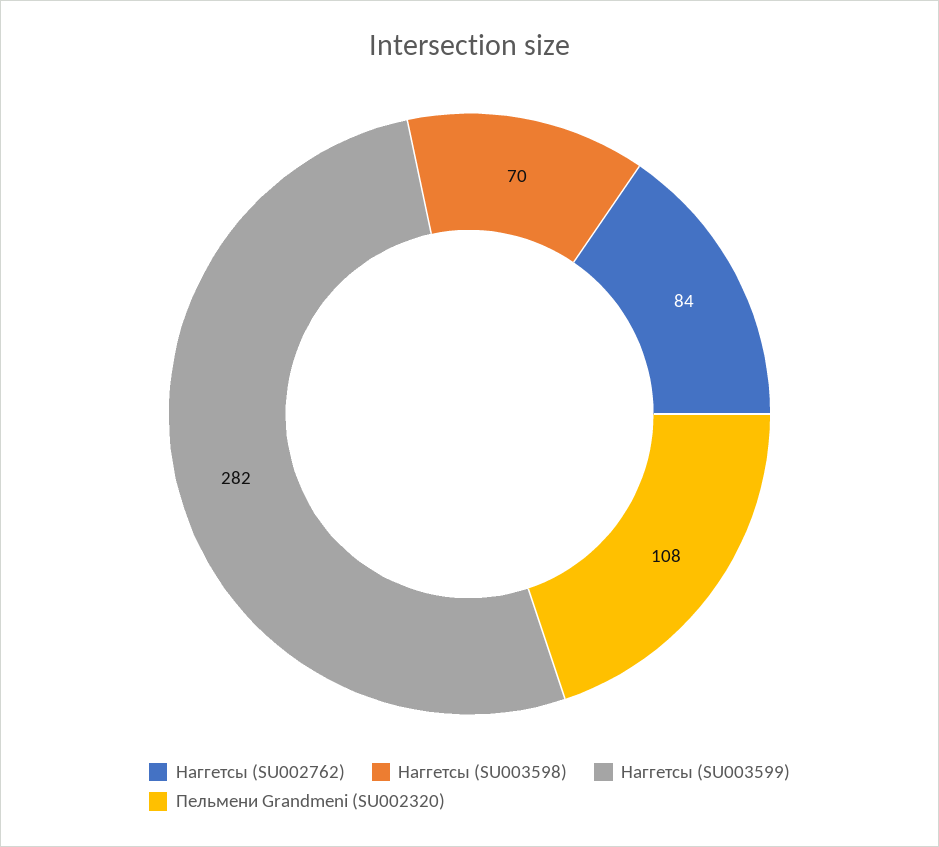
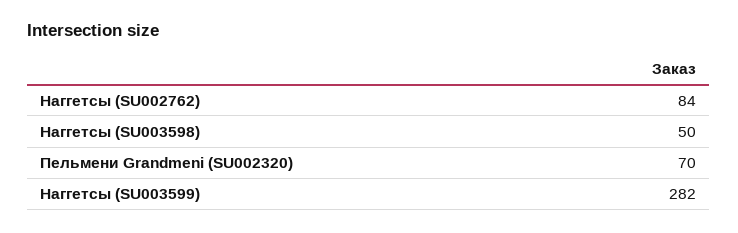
  {
    "Наггетсы (SU002762)": 84,
-   "Наггетсы (SU003598)": 70,
+   "Наггетсы (SU003598)": 50,
    "Наггетсы (SU003599)": 282,
-   "Пельмени Grandmeni (SU002320)": 108
+   "Пельмени Grandmeni (SU002320)": 70
  }

